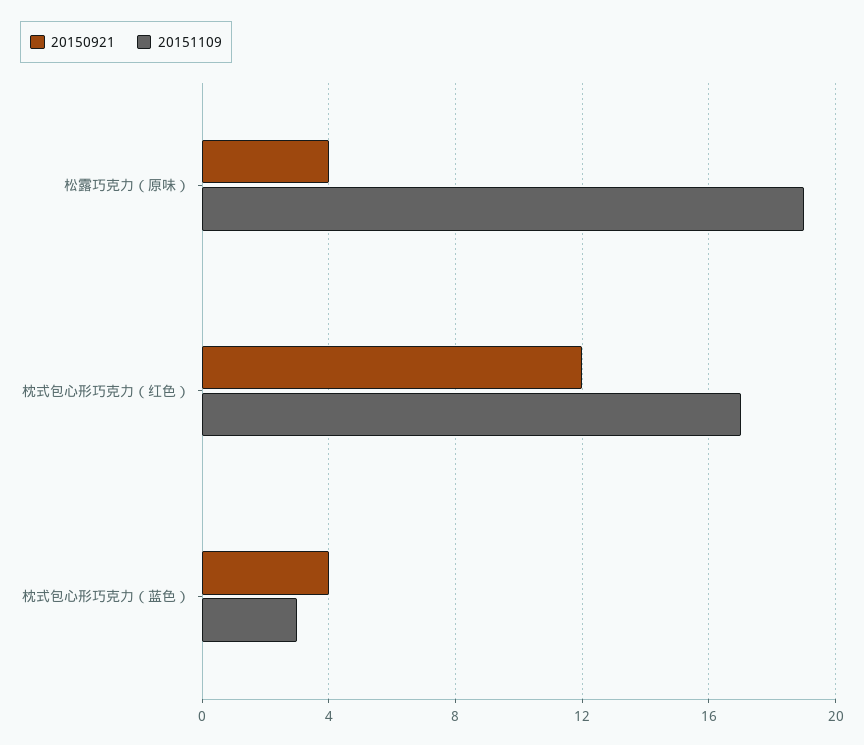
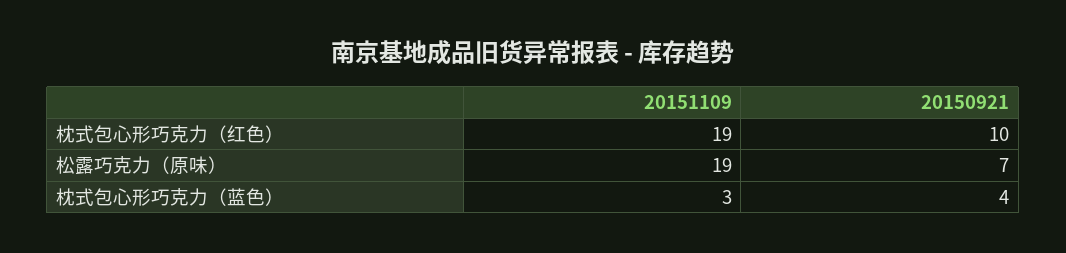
  {
    "20150921": {
-     "松露巧克力（原味）": 4,
+     "松露巧克力（原味）": 7,
-     "枕式包心形巧克力（红色）": 12,
+     "枕式包心形巧克力（红色）": 10,
      "枕式包心形巧克力（蓝色）": 4
    },
    "20151109": {
      "松露巧克力（原味）": 19,
-     "枕式包心形巧克力（红色）": 17,
+     "枕式包心形巧克力（红色）": 19,
      "枕式包心形巧克力（蓝色）": 3
    }
  }

